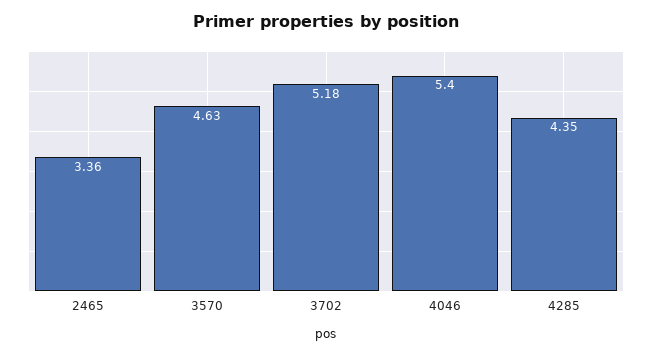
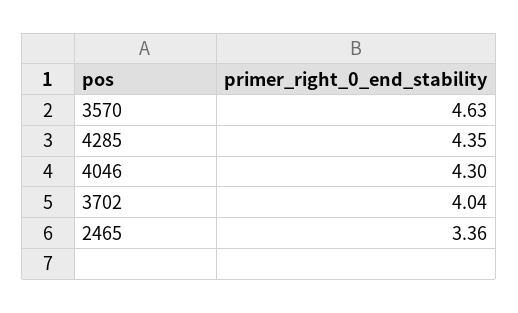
  {
    "2465": 3.36,
    "3570": 4.63,
-   "3702": 5.18,
+   "3702": 4.04,
-   "4046": 5.4,
+   "4046": 4.3,
    "4285": 4.35
  }

